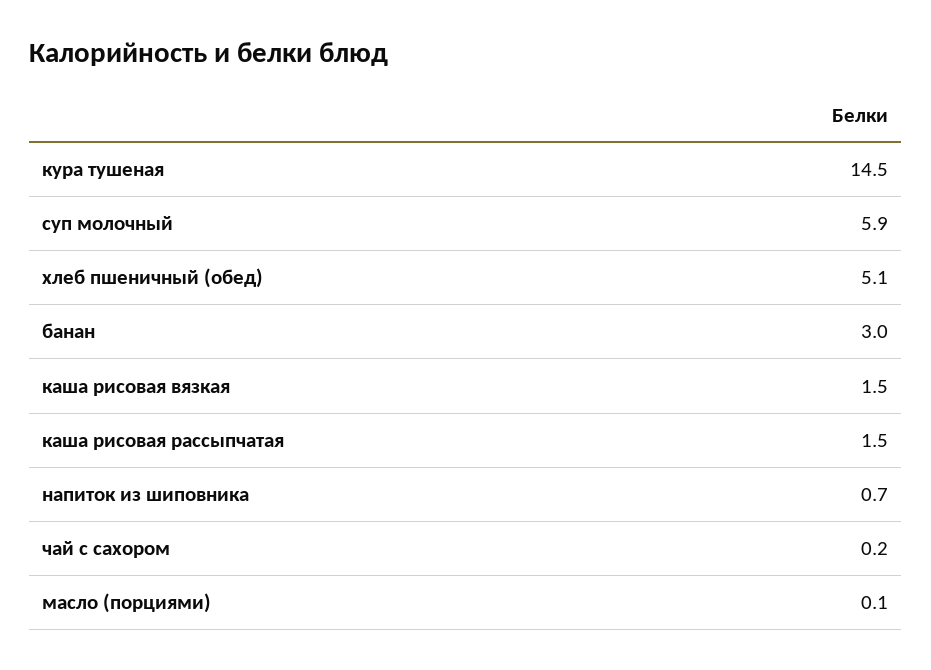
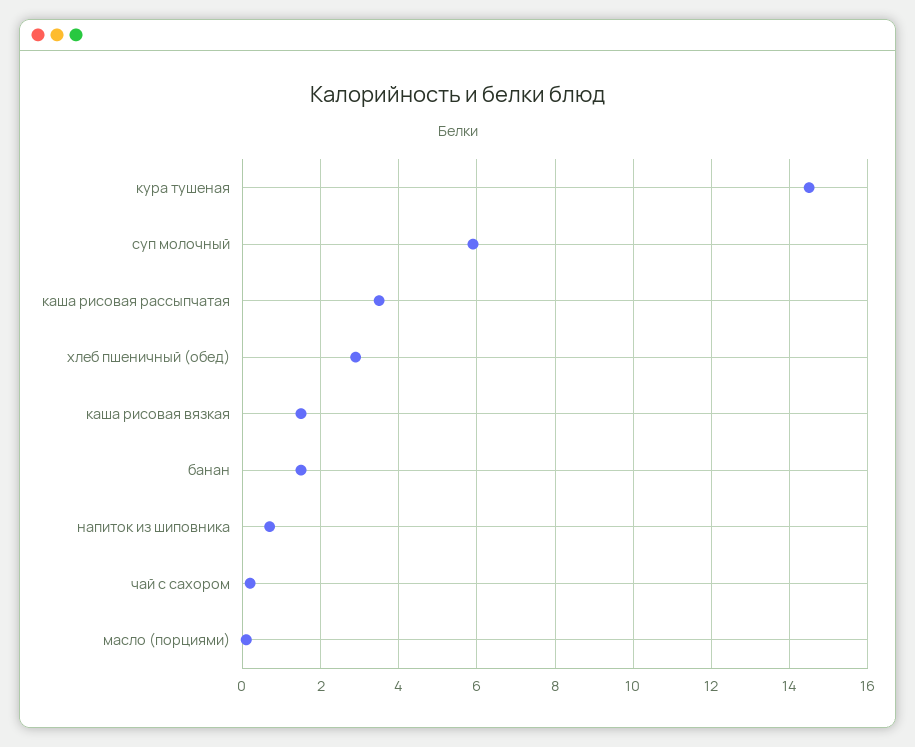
  {
    "кура тушеная": 14.5,
    "суп молочный": 5.9,
-   "хлеб пшеничный (обед)": 5.1,
+   "хлеб пшеничный (обед)": 3,
-   "банан": 3,
+   "банан": 1.5,
    "каша рисовая вязкая": 1.5,
-   "каша рисовая рассыпчатая": 1.5,
+   "каша рисовая рассыпчатая": 3.5,
    "напиток из шиповника": 0.7,
    "чай с сахором": 0.2,
    "масло (порциями)": 0.1
  }

